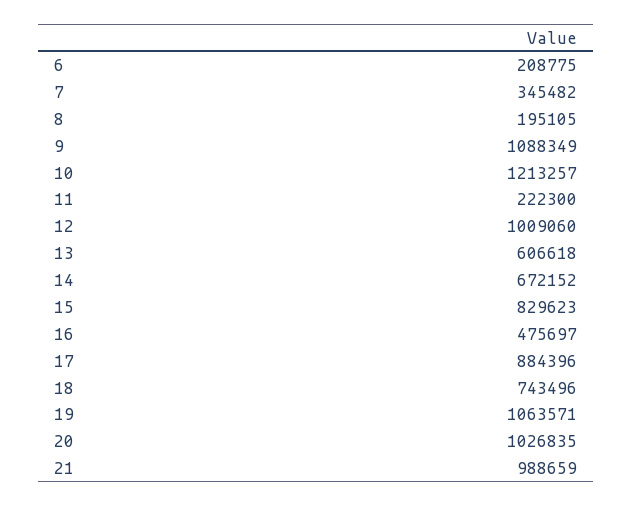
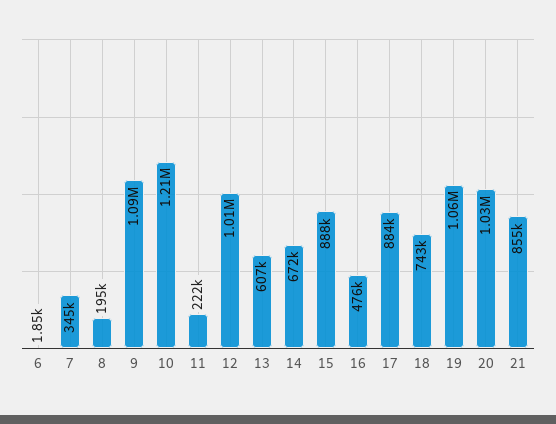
  {
-   "6": 208775,
+   "6": 1850,
    "7": 345482,
    "8": 195105,
    "9": 1088349,
    "10": 1213257,
    "11": 222300,
    "12": 1009060,
    "13": 606618,
    "14": 672152,
-   "15": 829623,
+   "15": 888000,
    "16": 475697,
    "17": 884396,
    "18": 743496,
    "19": 1063571,
    "20": 1026835,
-   "21": 988659
+   "21": 855000
  }

